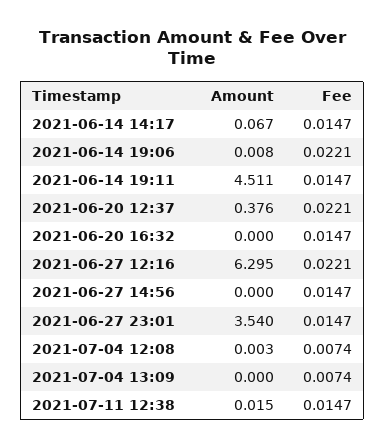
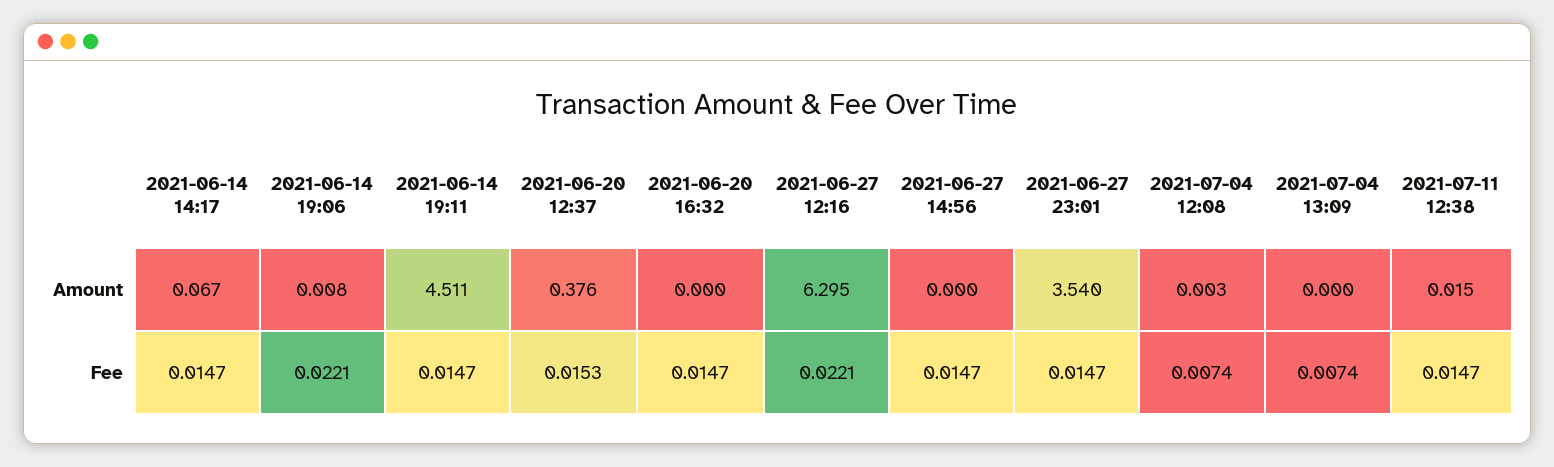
  {
    "Amount": {
      "2021-06-14 14:17": 0.067,
      "2021-06-14 19:06": 0.008,
      "2021-06-14 19:11": 4.511,
      "2021-06-20 12:37": 0.376,
      "2021-06-20 16:32": 0,
      "2021-06-27 12:16": 6.295,
      "2021-06-27 14:56": 0,
      "2021-06-27 23:01": 3.54,
      "2021-07-04 12:08": 0.003,
      "2021-07-04 13:09": 0,
      "2021-07-11 12:38": 0.015
    },
    "Fee": {
      "2021-06-14 14:17": 0.0147,
      "2021-06-14 19:06": 0.0221,
      "2021-06-14 19:11": 0.0147,
-     "2021-06-20 12:37": 0.0221,
+     "2021-06-20 12:37": 0.0153,
      "2021-06-20 16:32": 0.0147,
      "2021-06-27 12:16": 0.0221,
      "2021-06-27 14:56": 0.0147,
      "2021-06-27 23:01": 0.0147,
      "2021-07-04 12:08": 0.0074,
      "2021-07-04 13:09": 0.0074,
      "2021-07-11 12:38": 0.0147
    }
  }

